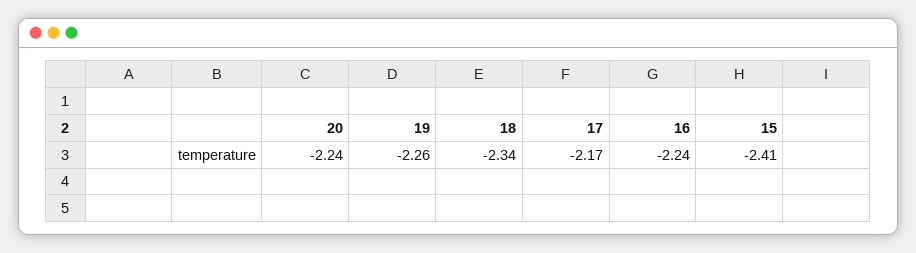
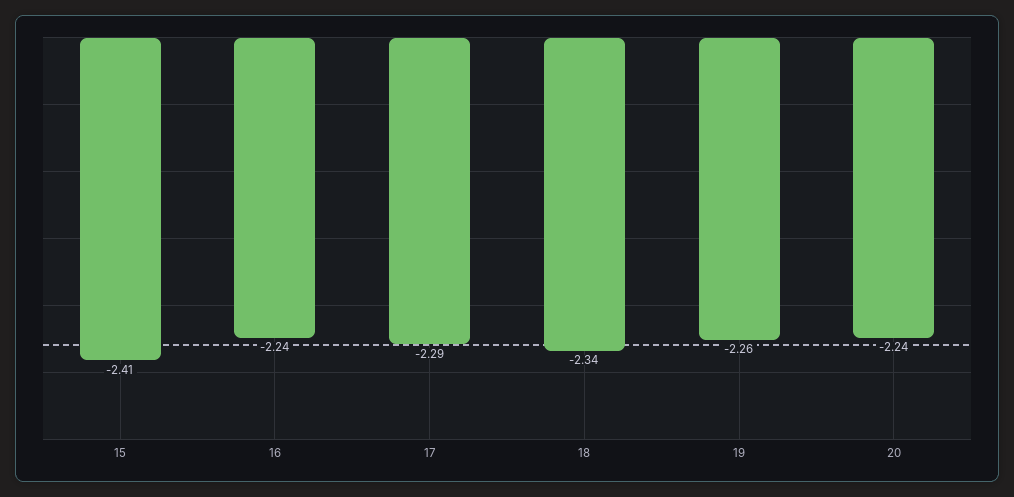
  {
    "20": -2.24,
    "19": -2.26,
    "18": -2.34,
-   "17": -2.17,
+   "17": -2.29,
    "16": -2.24,
    "15": -2.41
  }

